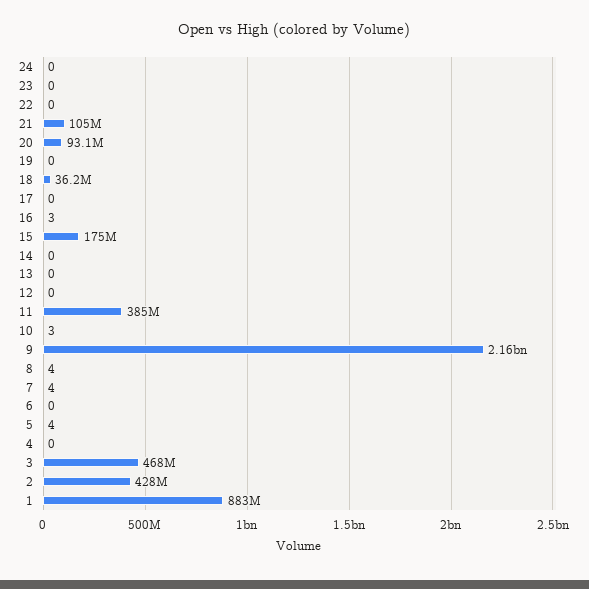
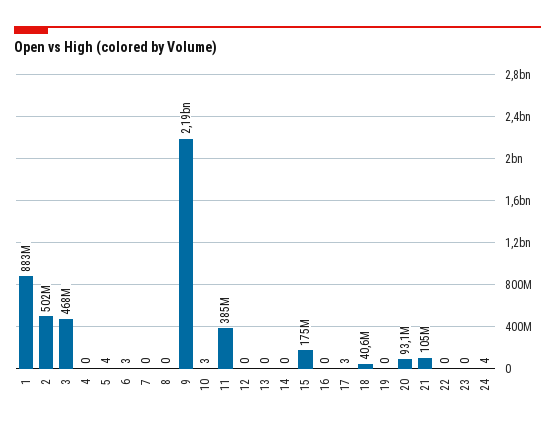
  {
-   "24": 0,
+   "24": 4,
    "23": 0,
    "22": 0,
    "21": 105000000,
    "20": 93100000,
    "19": 0,
-   "18": 36200000,
+   "18": 40600000,
-   "17": 0,
+   "17": 3,
-   "16": 3,
+   "16": 0,
    "15": 175000000,
    "14": 0,
    "13": 0,
    "12": 0,
    "11": 385000000,
    "10": 3,
-   "9": 2160000000,
+   "9": 2190000000,
-   "8": 4,
+   "8": 0,
-   "7": 4,
+   "7": 0,
-   "6": 0,
+   "6": 3,
    "5": 4,
    "4": 0,
    "3": 468000000,
-   "2": 428000000,
+   "2": 502000000,
    "1": 883000000
  }

